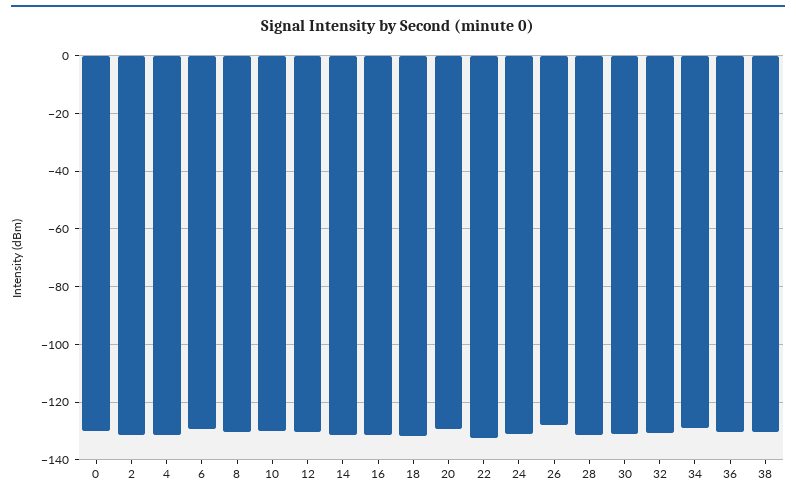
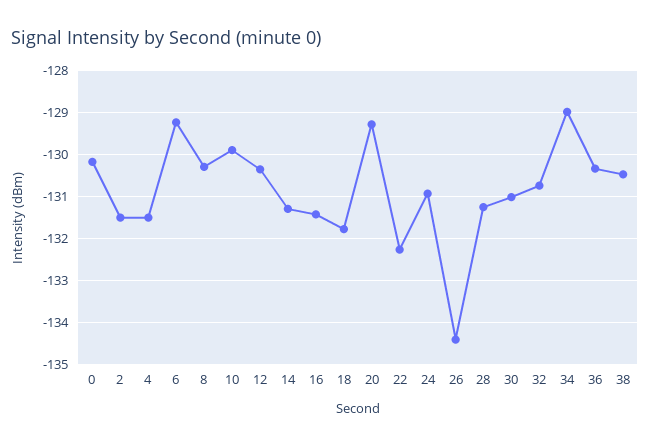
  {
    "0": -130.2,
    "2": -131.6,
    "4": -131.6,
    "6": -129.2,
    "8": -130.2,
    "10": -129.8,
    "12": -130.4,
    "14": -131.2,
    "16": -131.4,
    "18": -131.8,
    "20": -129.2,
    "22": -132.2,
    "24": -131,
-   "26": -127.5,
+   "26": -134.4,
    "28": -131.2,
    "30": -131,
    "32": -130.8,
    "34": -129,
    "36": -130.4,
    "38": -130.4
  }

